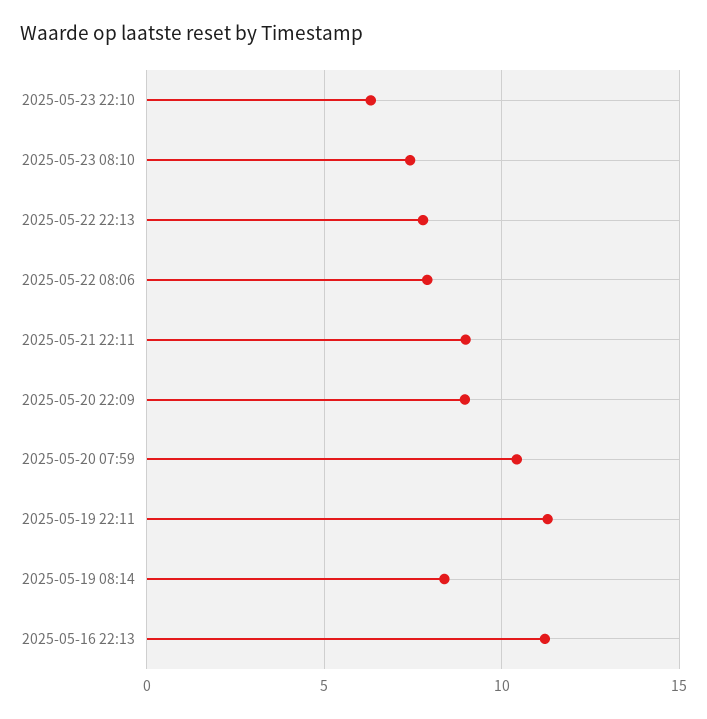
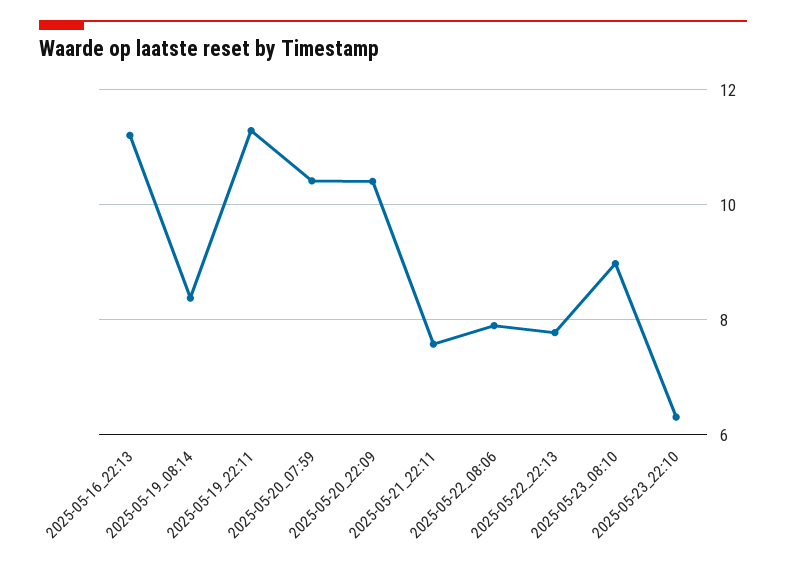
  {
    "2025-05-23 22:10": 6.4,
-   "2025-05-23 08:10": 7.5,
+   "2025-05-23 08:10": 9,
    "2025-05-22 22:13": 7.8,
    "2025-05-22 08:06": 8,
-   "2025-05-21 22:11": 9,
+   "2025-05-21 22:11": 7.6,
-   "2025-05-20 22:09": 9,
+   "2025-05-20 22:09": 10.4,
    "2025-05-20 07:59": 10.4,
    "2025-05-19 22:11": 11.2,
    "2025-05-19 08:14": 8.4,
    "2025-05-16 22:13": 11.2
  }

